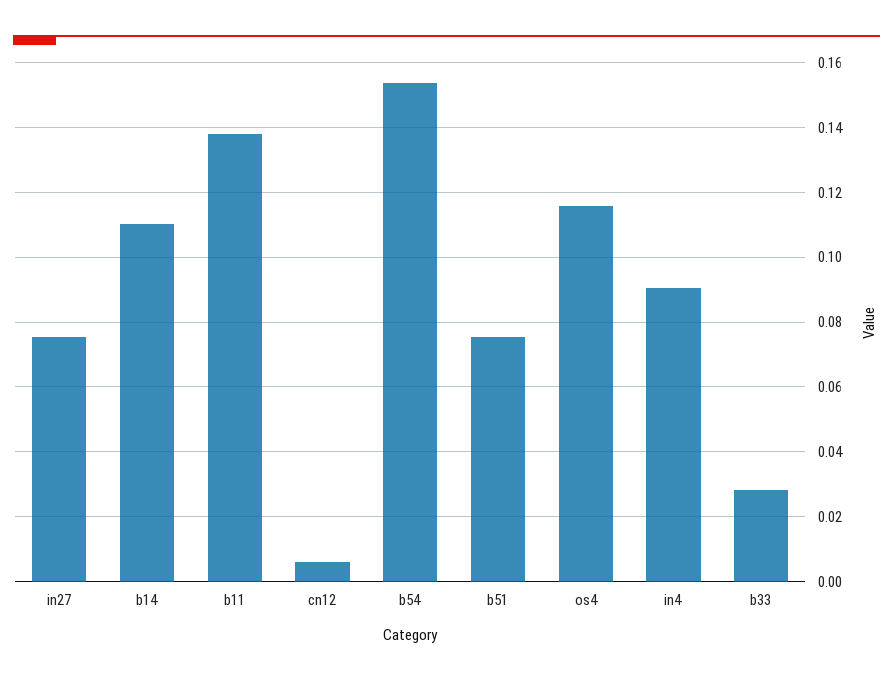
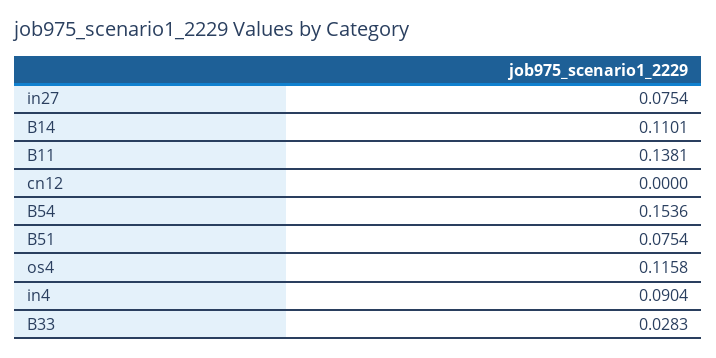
  {
    "in27": 0.0754,
    "b14": 0.1101,
    "b11": 0.1381,
-   "cn12": 0.006,
+   "cn12": 0,
    "b54": 0.1536,
    "b51": 0.0754,
    "os4": 0.1158,
    "in4": 0.0904,
    "b33": 0.0283
  }

